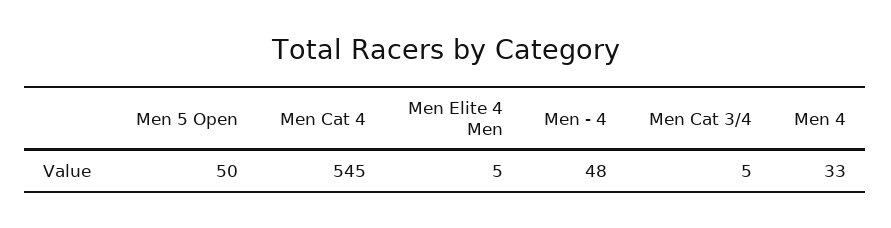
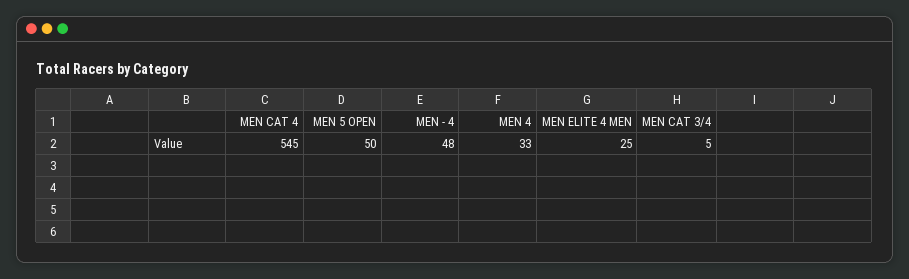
  {
    "Men 5 Open": 50,
    "Men Cat 4": 545,
-   "Men Elite 4 Men": 5,
+   "Men Elite 4 Men": 25,
    "Men - 4": 48,
    "Men Cat 3/4": 5,
    "Men 4": 33
  }

